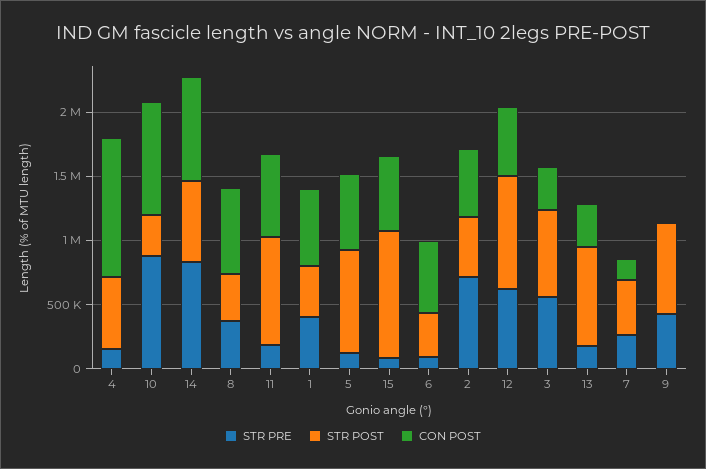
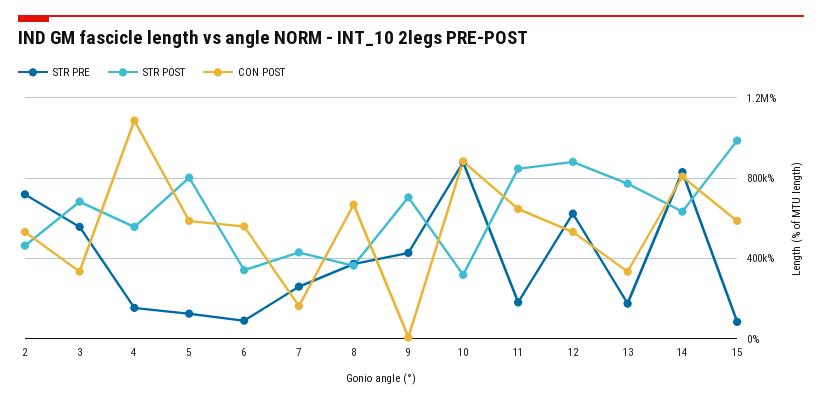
  {
    "STR PRE": {
      "4": 150000,
      "10": 900000,
      "14": 850000,
      "8": 350000,
      "11": 200000,
-     "1": 400000,
      "5": 150000,
      "15": 100000,
      "6": 100000,
      "2": 700000,
      "12": 600000,
      "3": 550000,
      "13": 200000,
      "7": 250000,
      "9": 450000
    },
    "STR POST": {
      "4": 550000,
      "10": 300000,
      "14": 650000,
      "8": 350000,
      "11": 850000,
-     "1": 400000,
      "5": 800000,
      "15": 1000000,
      "6": 350000,
      "2": 450000,
      "12": 900000,
      "3": 700000,
      "13": 750000,
      "7": 450000,
      "9": 700000
    },
    "CON POST": {
      "4": 1100000,
      "10": 900000,
      "14": 800000,
      "8": 650000,
      "11": 650000,
-     "1": 600000,
      "5": 600000,
      "15": 600000,
      "6": 550000,
      "2": 550000,
      "12": 550000,
      "3": 350000,
      "13": 350000,
      "7": 150000,
      "9": 0
    }
  }

